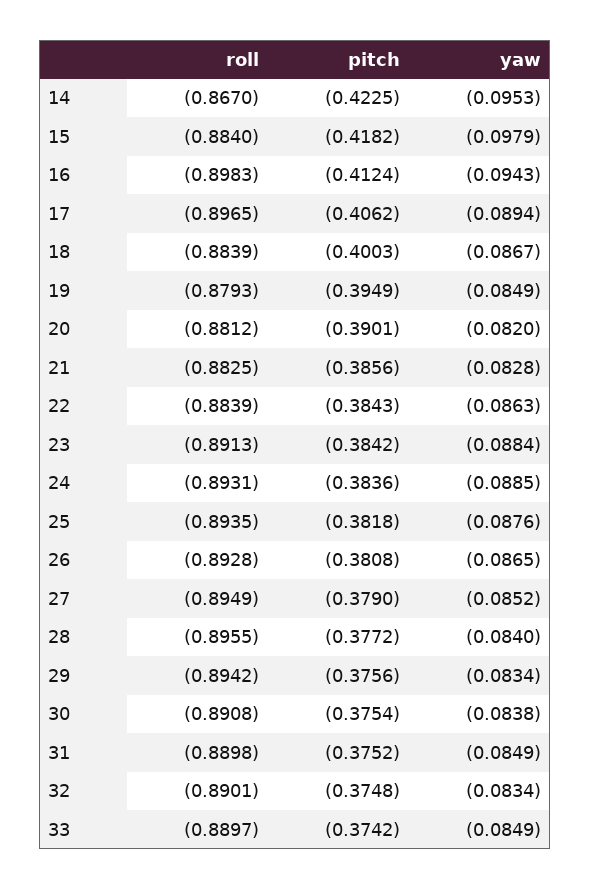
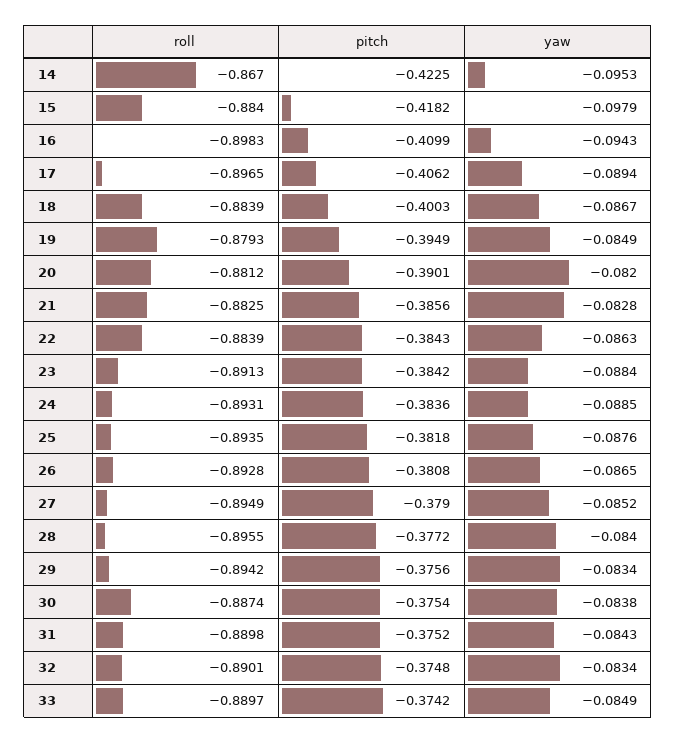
  {
    "roll": {
      "14": -0.867,
      "15": -0.884,
      "16": -0.8983,
      "17": -0.8965,
      "18": -0.8839,
      "19": -0.8793,
      "20": -0.8812,
      "21": -0.8825,
      "22": -0.8839,
      "23": -0.8913,
      "24": -0.8931,
      "25": -0.8935,
      "26": -0.8928,
      "27": -0.8949,
      "28": -0.8955,
      "29": -0.8942,
-     "30": -0.8908,
+     "30": -0.8874,
      "31": -0.8898,
      "32": -0.8901,
      "33": -0.8897
    },
    "pitch": {
      "14": -0.4225,
      "15": -0.4182,
-     "16": -0.4124,
+     "16": -0.4099,
      "17": -0.4062,
      "18": -0.4003,
      "19": -0.3949,
      "20": -0.3901,
      "21": -0.3856,
      "22": -0.3843,
      "23": -0.3842,
      "24": -0.3836,
      "25": -0.3818,
      "26": -0.3808,
      "27": -0.379,
      "28": -0.3772,
      "29": -0.3756,
      "30": -0.3754,
      "31": -0.3752,
      "32": -0.3748,
      "33": -0.3742
    },
    "yaw": {
      "14": -0.0953,
      "15": -0.0979,
      "16": -0.0943,
      "17": -0.0894,
      "18": -0.0867,
      "19": -0.0849,
      "20": -0.082,
      "21": -0.0828,
      "22": -0.0863,
      "23": -0.0884,
      "24": -0.0885,
      "25": -0.0876,
      "26": -0.0865,
      "27": -0.0852,
      "28": -0.084,
      "29": -0.0834,
      "30": -0.0838,
-     "31": -0.0849,
+     "31": -0.0843,
      "32": -0.0834,
      "33": -0.0849
    }
  }

